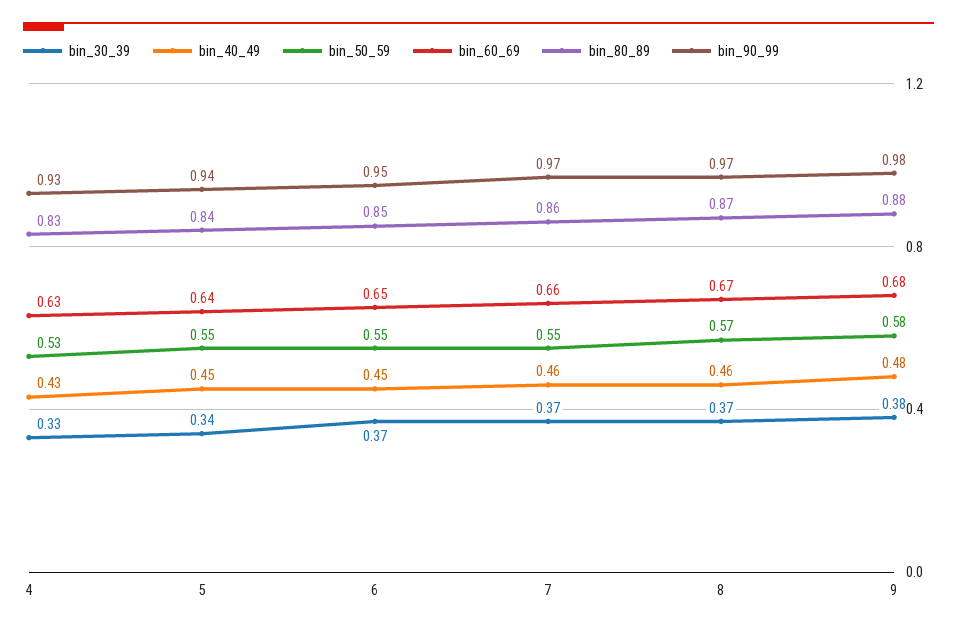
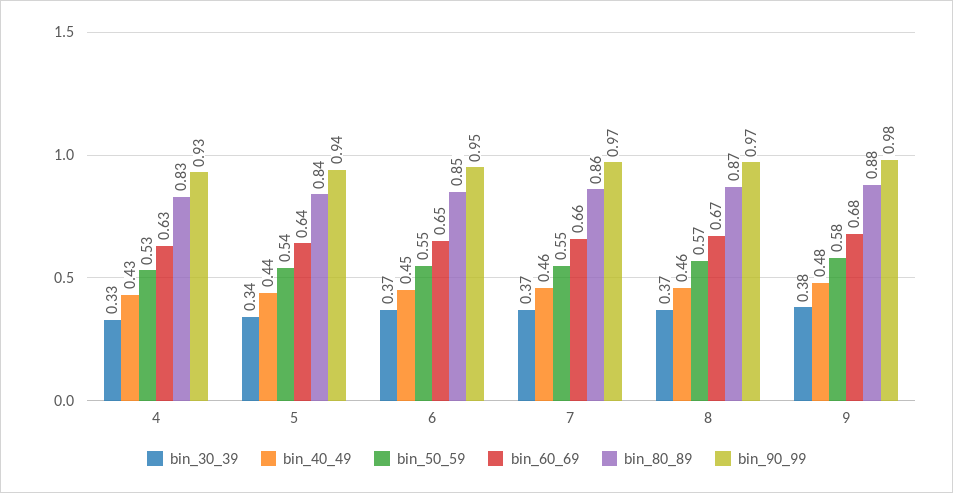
  {
    "bin_30_39": {
      "4": 0.33,
      "5": 0.34,
      "6": 0.37,
      "7": 0.37,
      "8": 0.37,
      "9": 0.38
    },
    "bin_40_49": {
      "4": 0.43,
-     "5": 0.45,
+     "5": 0.44,
      "6": 0.45,
      "7": 0.46,
      "8": 0.46,
      "9": 0.48
    },
    "bin_50_59": {
      "4": 0.53,
-     "5": 0.55,
+     "5": 0.54,
      "6": 0.55,
      "7": 0.55,
      "8": 0.57,
      "9": 0.58
    },
    "bin_60_69": {
      "4": 0.63,
      "5": 0.64,
      "6": 0.65,
      "7": 0.66,
      "8": 0.67,
      "9": 0.68
    },
    "bin_80_89": {
      "4": 0.83,
      "5": 0.84,
      "6": 0.85,
      "7": 0.86,
      "8": 0.87,
      "9": 0.88
    },
    "bin_90_99": {
      "4": 0.93,
      "5": 0.94,
      "6": 0.95,
      "7": 0.97,
      "8": 0.97,
      "9": 0.98
    }
  }

